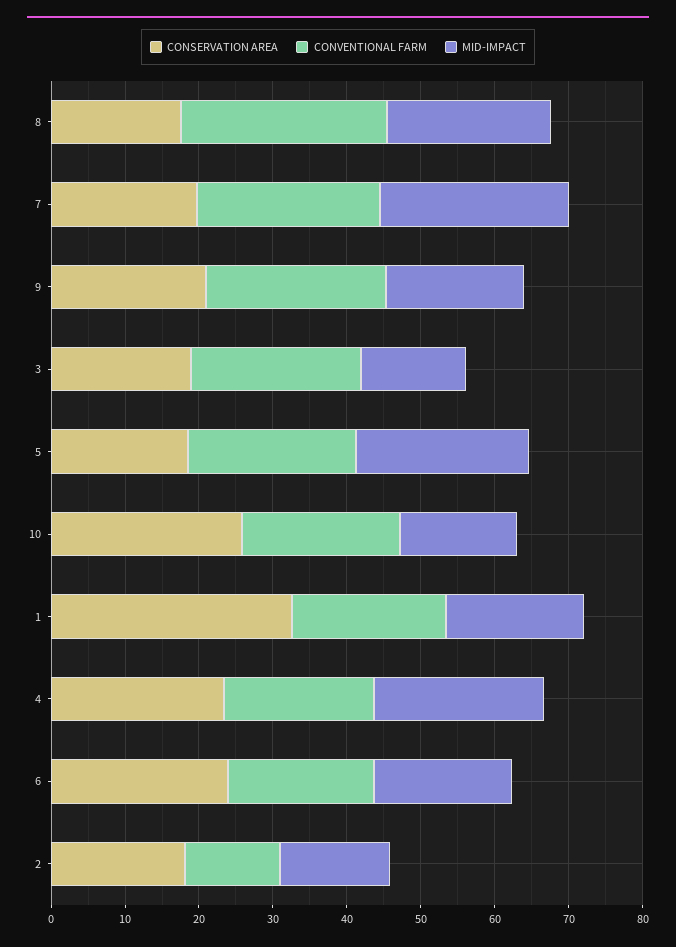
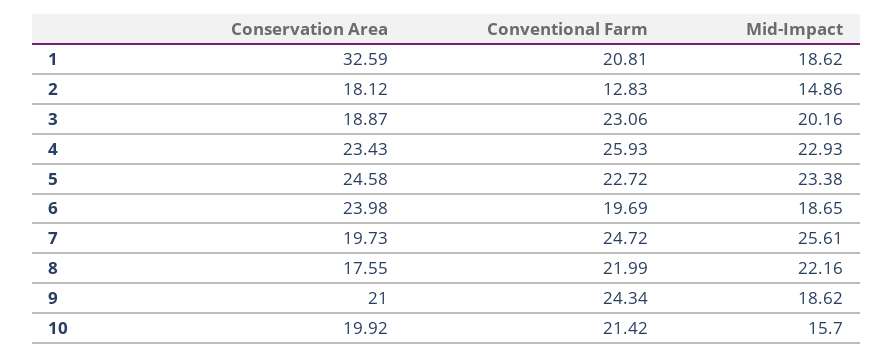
  {
    "CONSERVATION AREA": {
      "8": 17.55,
      "7": 19.73,
      "9": 21,
      "3": 18.87,
-     "5": 18,
+     "5": 24.58,
-     "10": 26,
+     "10": 19.92,
      "1": 32.59,
      "4": 23.43,
      "6": 23.98,
      "2": 18.12
    },
    "CONVENTIONAL FARM": {
-     "8": 28,
+     "8": 21.99,
      "7": 24.72,
      "9": 24.34,
      "3": 23.06,
      "5": 22.72,
      "10": 21.42,
      "1": 20.81,
-     "4": 20,
+     "4": 25.93,
      "6": 19.69,
      "2": 12.83
    },
    "MID-IMPACT": {
      "8": 22.16,
      "7": 25.61,
      "9": 18.62,
-     "3": 14,
+     "3": 20.16,
      "5": 23.38,
      "10": 15.7,
      "1": 18.62,
      "4": 22.93,
      "6": 18.65,
      "2": 14.86
    }
  }

